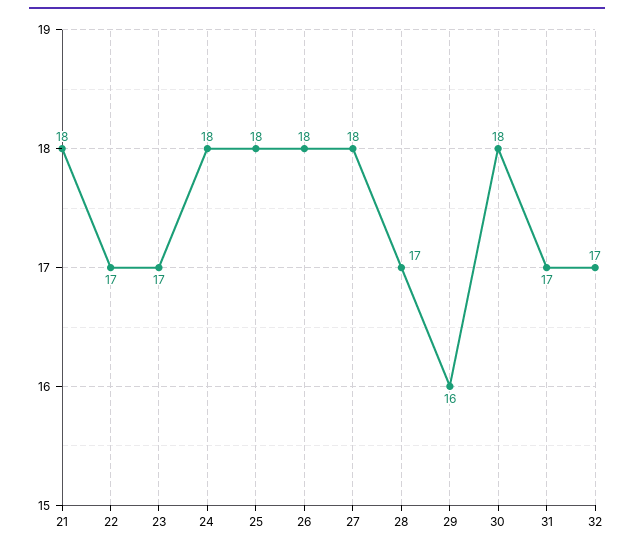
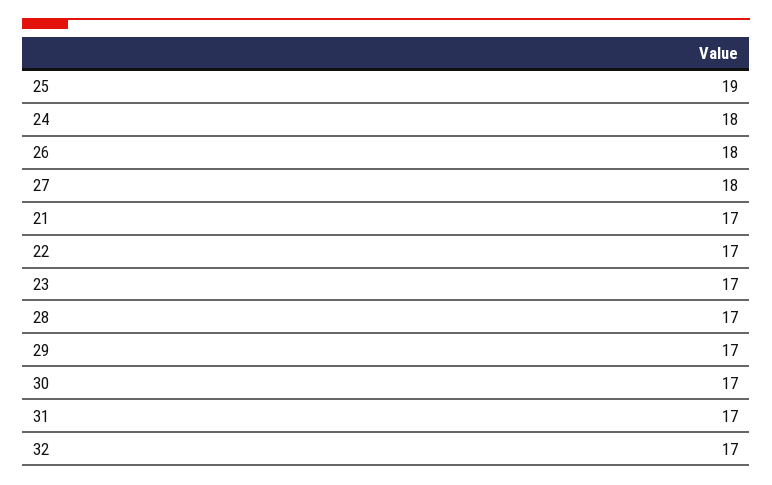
  {
-   "21": 18,
+   "21": 17,
    "22": 17,
    "23": 17,
    "24": 18,
-   "25": 18,
+   "25": 19,
    "26": 18,
    "27": 18,
    "28": 17,
-   "29": 16,
+   "29": 17,
-   "30": 18,
+   "30": 17,
    "31": 17,
    "32": 17
  }

